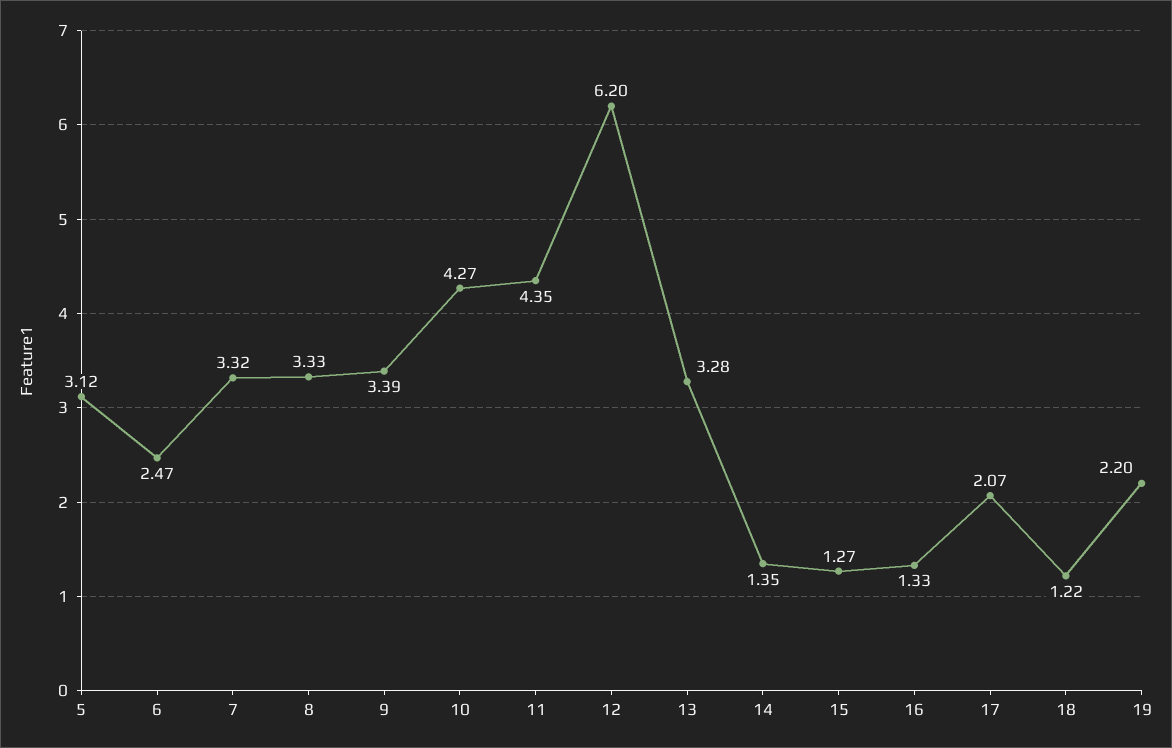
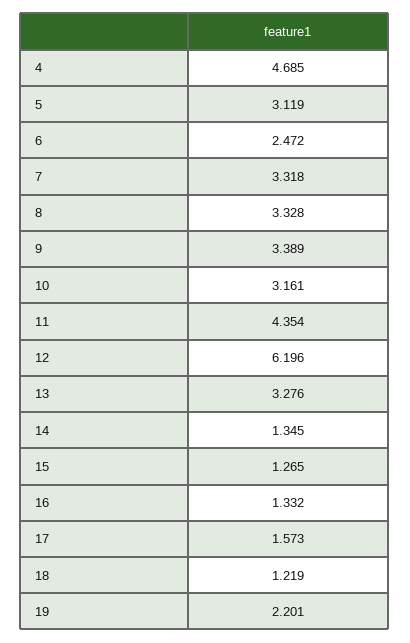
  {
    "5": 3.119,
    "6": 2.472,
    "7": 3.318,
    "8": 3.328,
    "9": 3.389,
-   "10": 4.27,
+   "10": 3.161,
    "11": 4.354,
    "12": 6.196,
    "13": 3.276,
    "14": 1.345,
    "15": 1.265,
    "16": 1.332,
-   "17": 2.07,
+   "17": 1.573,
    "18": 1.219,
-   "19": 2.201
+   "19": 2.201,
+   "4": 4.685
  }

